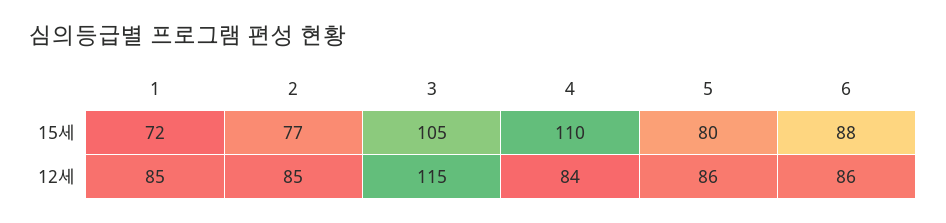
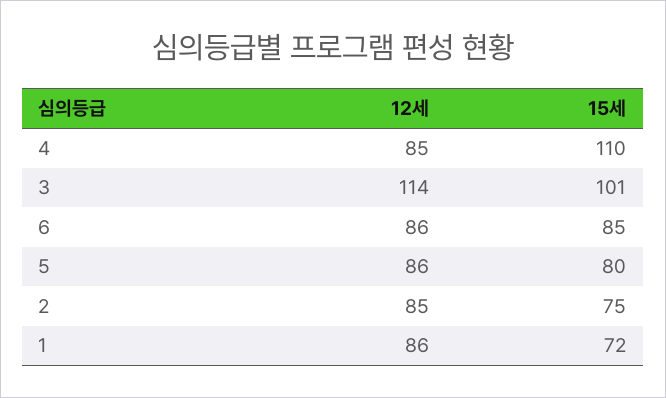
  {
    "1": {
      "15세": 72,
-     "12세": 85
+     "12세": 86
    },
    "2": {
-     "15세": 77,
+     "15세": 75,
      "12세": 85
    },
    "3": {
-     "15세": 105,
+     "15세": 101,
-     "12세": 115
+     "12세": 114
    },
    "4": {
      "15세": 110,
-     "12세": 84
+     "12세": 85
    },
    "5": {
      "15세": 80,
      "12세": 86
    },
    "6": {
-     "15세": 88,
+     "15세": 85,
      "12세": 86
    }
  }

